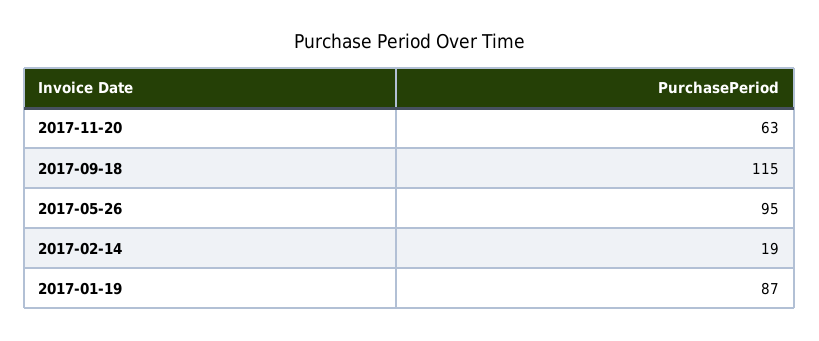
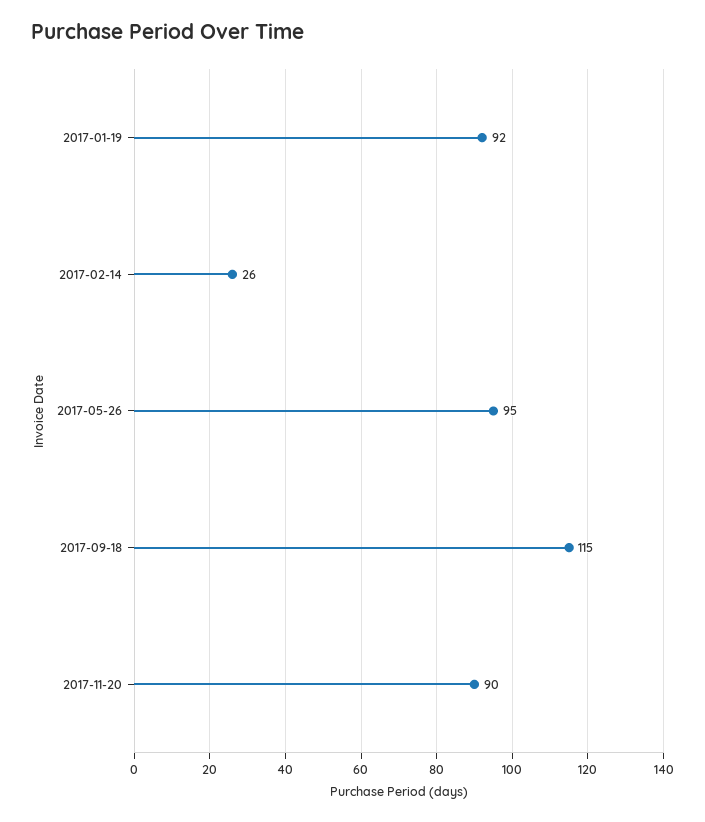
  {
-   "2017-11-20": 63,
+   "2017-11-20": 90,
    "2017-09-18": 115,
    "2017-05-26": 95,
-   "2017-02-14": 19,
+   "2017-02-14": 26,
-   "2017-01-19": 87
+   "2017-01-19": 92
  }

